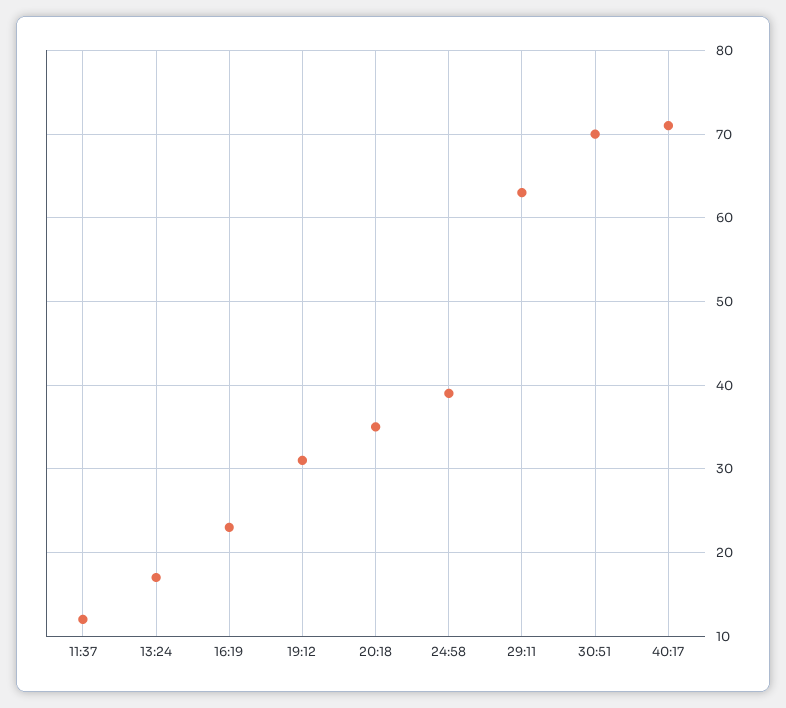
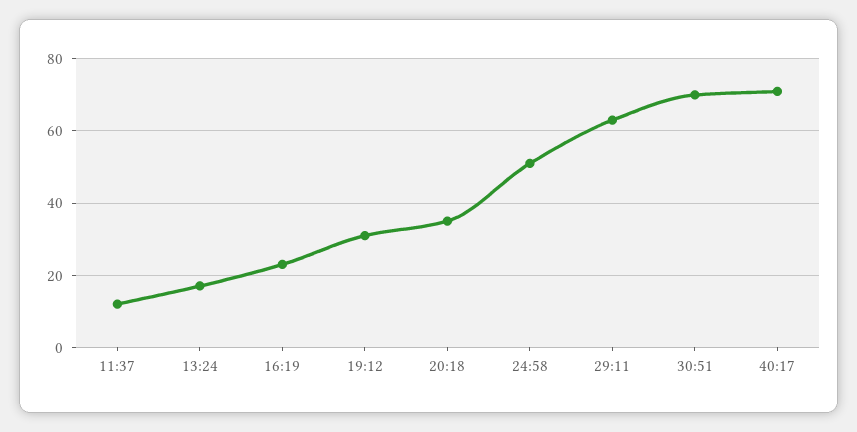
  {
    "11:37": 12,
    "13:24": 17,
    "16:19": 23,
    "19:12": 31,
    "20:18": 35,
-   "24:58": 39,
+   "24:58": 50,
    "29:11": 63,
    "30:51": 70,
    "40:17": 71
  }

